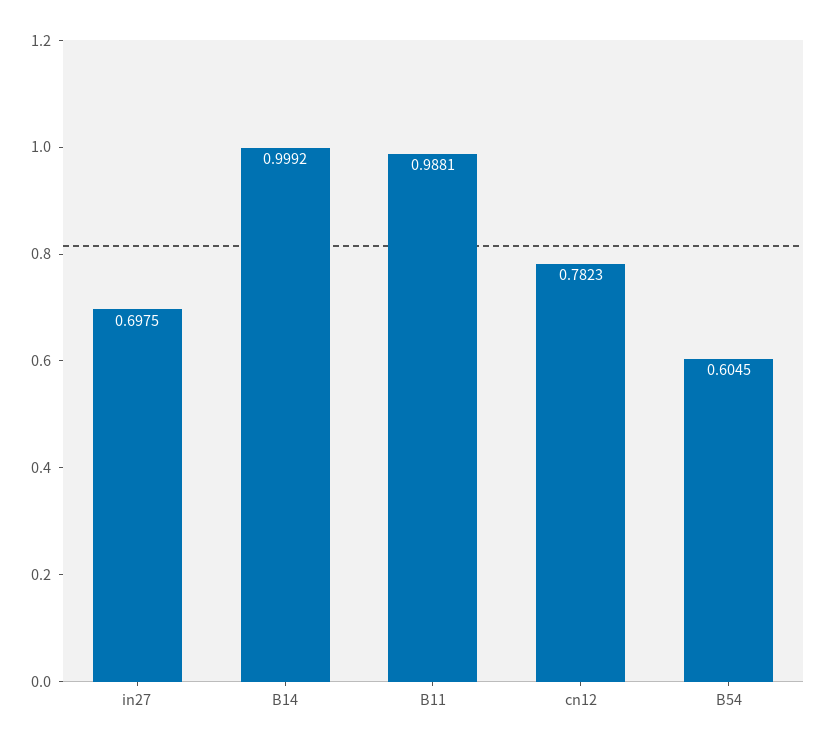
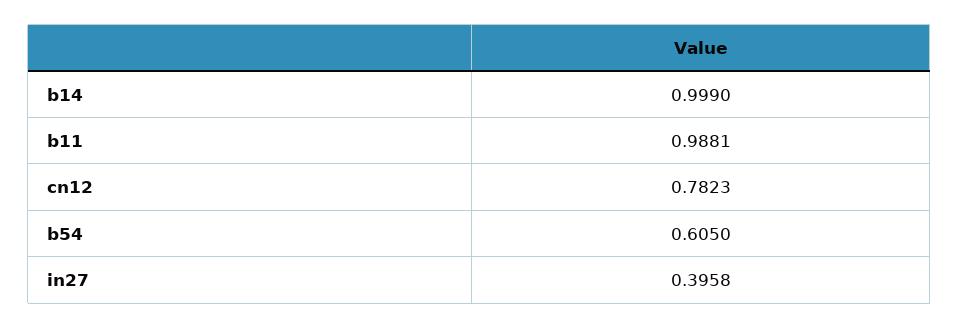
  {
-   "in27": 0.6975,
+   "in27": 0.3958,
-   "B14": 0.9992,
+   "B14": 0.999,
    "B11": 0.9881,
    "cn12": 0.7823,
-   "B54": 0.6045
+   "B54": 0.605
  }

